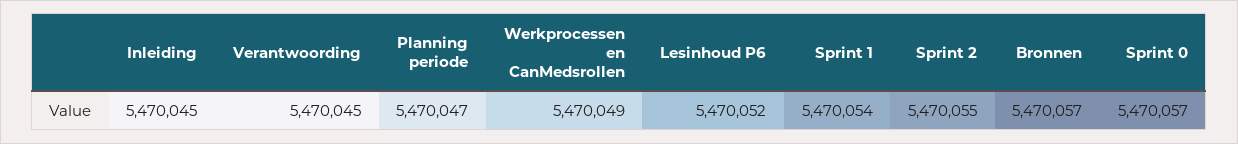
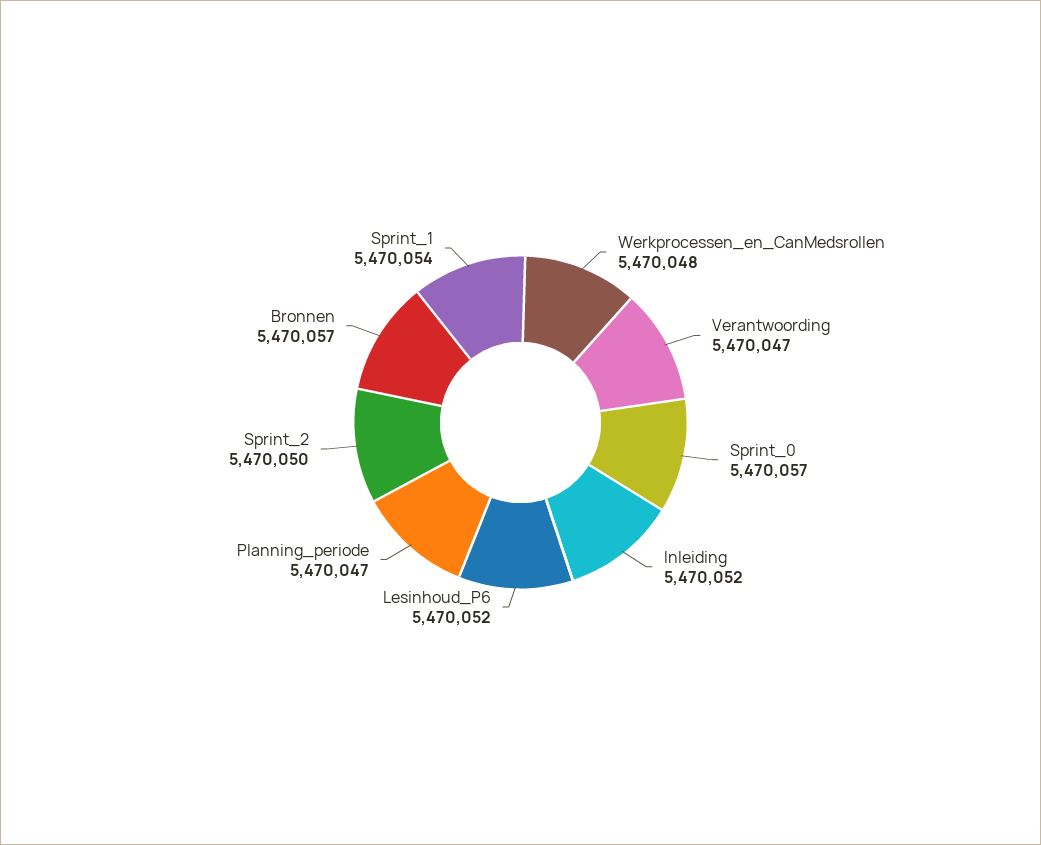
  {
-   "Inleiding": 5470045,
+   "Inleiding": 5470052,
-   "Verantwoording": 5470045,
+   "Verantwoording": 5470047,
    "Planning periode": 5470047,
-   "Werkprocessen en CanMedsrollen": 5470049,
+   "Werkprocessen en CanMedsrollen": 5470048,
    "Lesinhoud P6": 5470052,
    "Sprint 1": 5470054,
-   "Sprint 2": 5470055,
+   "Sprint 2": 5470050,
    "Bronnen": 5470057,
    "Sprint 0": 5470057
  }

